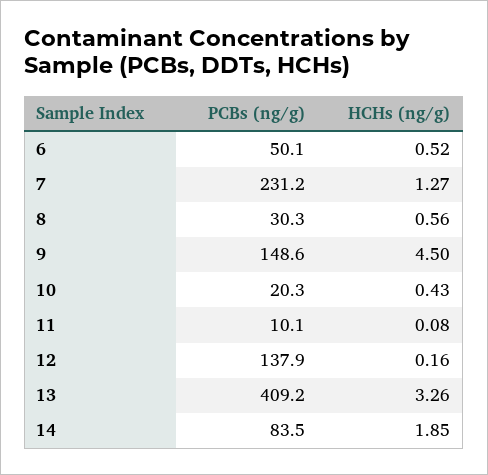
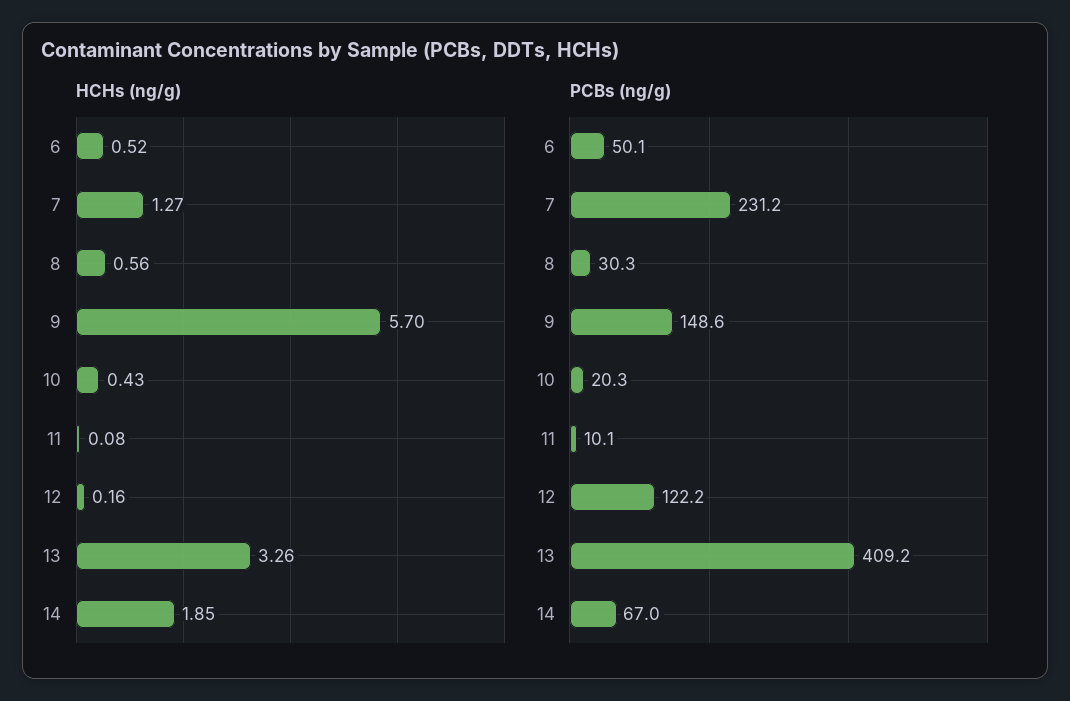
  {
    "PCBs (ng/g)": {
      "6": 50.1,
      "7": 231.2,
      "8": 30.3,
      "9": 148.6,
      "10": 20.3,
      "11": 10.1,
-     "12": 137.9,
+     "12": 122.2,
      "13": 409.2,
-     "14": 83.5
+     "14": 67
    },
    "HCHs (ng/g)": {
      "6": 0.52,
      "7": 1.27,
      "8": 0.56,
-     "9": 4.5,
+     "9": 5.7,
      "10": 0.43,
      "11": 0.08,
      "12": 0.16,
      "13": 3.26,
      "14": 1.85
    }
  }

